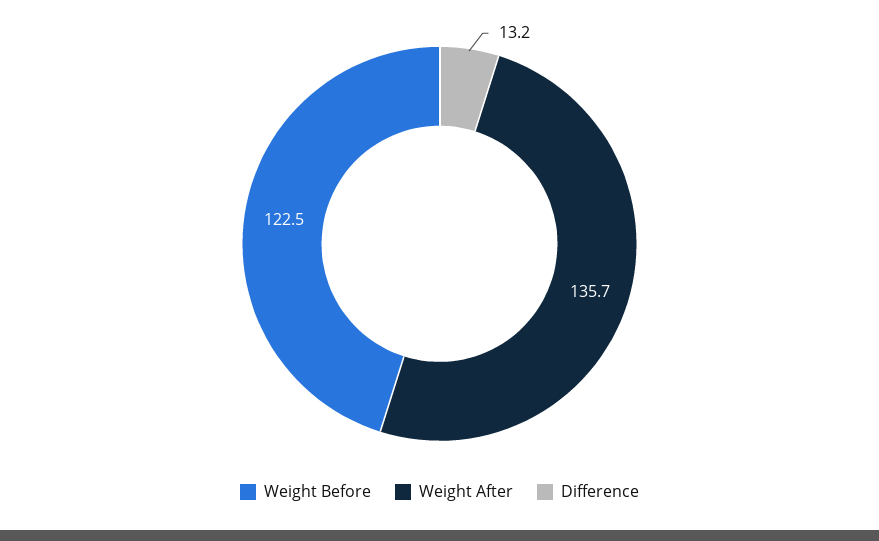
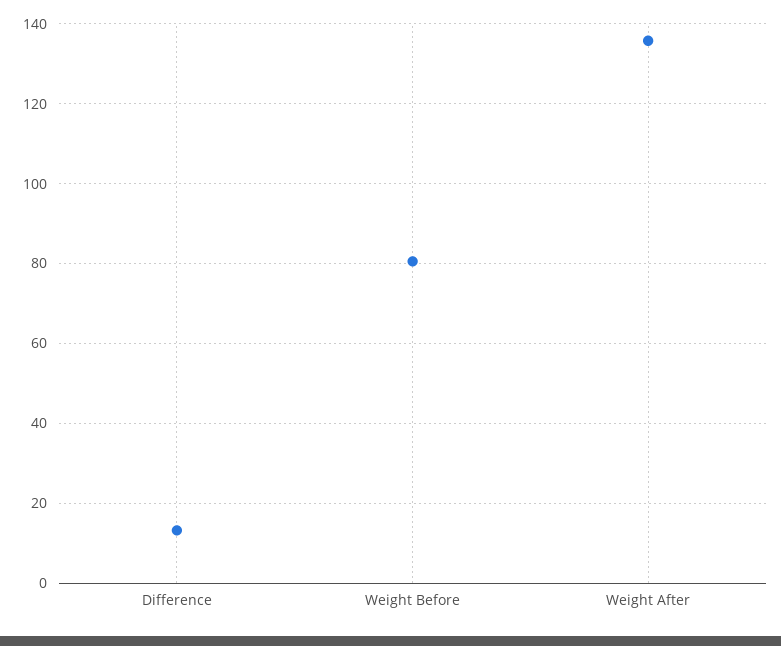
  {
-   "Weight Before": 122.5,
+   "Weight Before": 80,
    "Weight After": 135.7,
    "Difference": 13.2
  }

